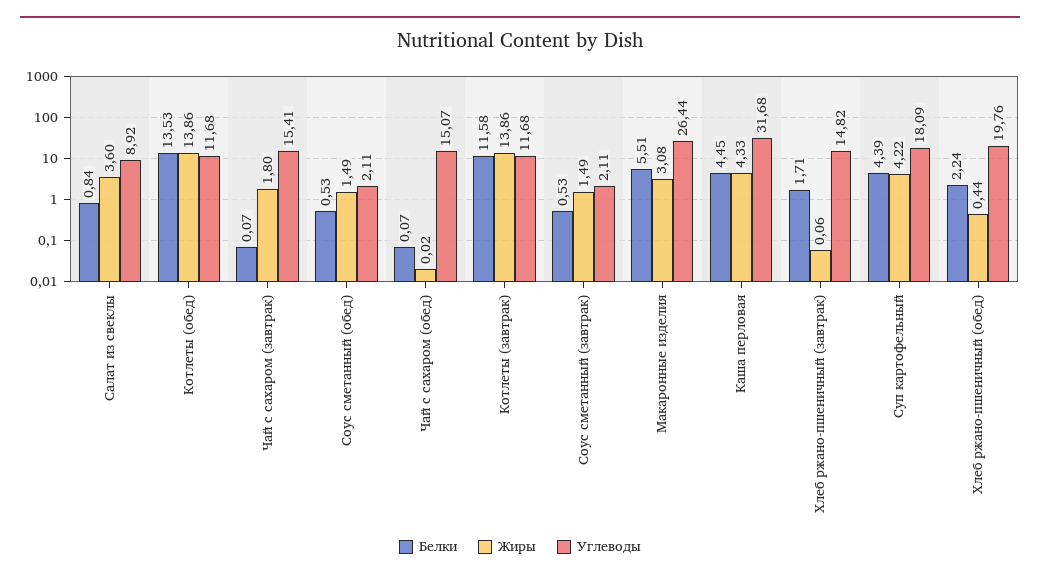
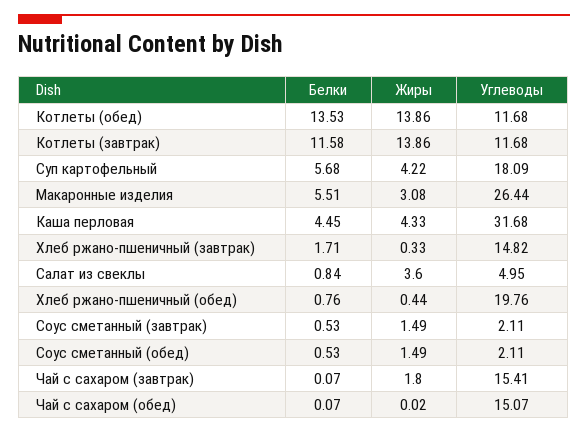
  {
    "Белки": {
      "Салат из свеклы": 0.84,
      "Котлеты (обед)": 13.53,
      "Чай с сахаром (завтрак)": 0.07,
      "Соус сметанный (обед)": 0.53,
      "Чай с сахаром (обед)": 0.07,
      "Котлеты (завтрак)": 11.58,
      "Соус сметанный (завтрак)": 0.53,
      "Макаронные изделия": 5.51,
      "Каша перловая": 4.45,
      "Хлеб ржано-пшеничный (завтрак)": 1.71,
-     "Суп картофельный": 4.39,
+     "Суп картофельный": 5.68,
-     "Хлеб ржано-пшеничный (обед)": 2.24
+     "Хлеб ржано-пшеничный (обед)": 0.76
    },
    "Жиры": {
      "Салат из свеклы": 3.6,
      "Котлеты (обед)": 13.86,
      "Чай с сахаром (завтрак)": 1.8,
      "Соус сметанный (обед)": 1.49,
      "Чай с сахаром (обед)": 0.02,
      "Котлеты (завтрак)": 13.86,
      "Соус сметанный (завтрак)": 1.49,
      "Макаронные изделия": 3.08,
      "Каша перловая": 4.33,
-     "Хлеб ржано-пшеничный (завтрак)": 0.06,
+     "Хлеб ржано-пшеничный (завтрак)": 0.33,
      "Суп картофельный": 4.22,
      "Хлеб ржано-пшеничный (обед)": 0.44
    },
    "Углеводы": {
-     "Салат из свеклы": 8.92,
+     "Салат из свеклы": 4.95,
      "Котлеты (обед)": 11.68,
      "Чай с сахаром (завтрак)": 15.41,
      "Соус сметанный (обед)": 2.11,
      "Чай с сахаром (обед)": 15.07,
      "Котлеты (завтрак)": 11.68,
      "Соус сметанный (завтрак)": 2.11,
      "Макаронные изделия": 26.44,
      "Каша перловая": 31.68,
      "Хлеб ржано-пшеничный (завтрак)": 14.82,
      "Суп картофельный": 18.09,
      "Хлеб ржано-пшеничный (обед)": 19.76
    }
  }

